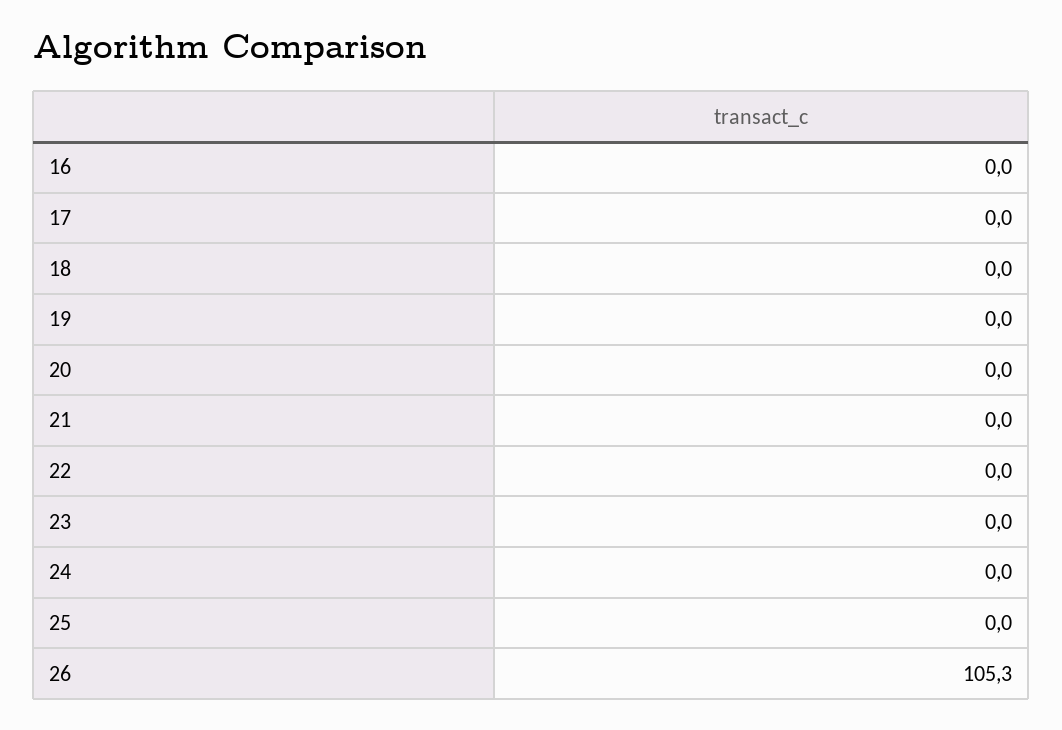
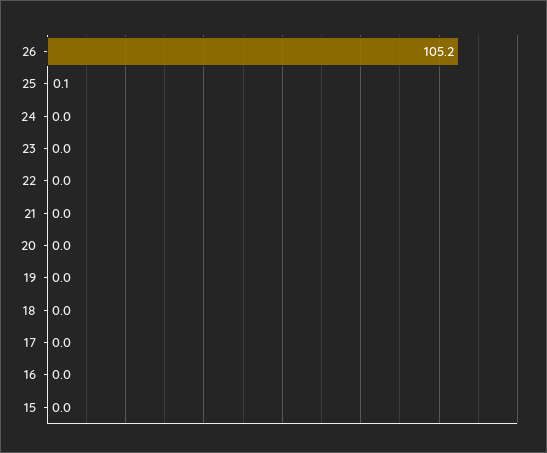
  {
    "16": 0,
    "17": 0,
    "18": 0,
    "19": 0,
    "20": 0,
    "21": 0,
    "22": 0,
    "23": 0,
    "24": 0,
-   "25": 0,
+   "25": 0.1,
-   "26": 105.3
+   "26": 105.2,
+   "15": 0
  }

